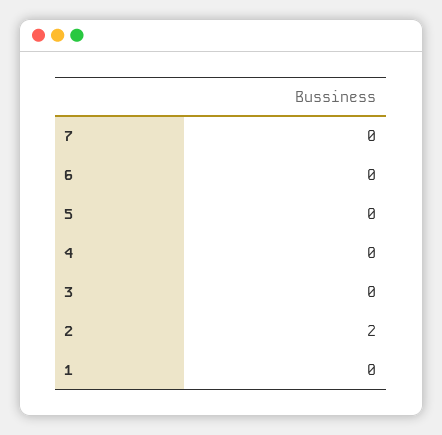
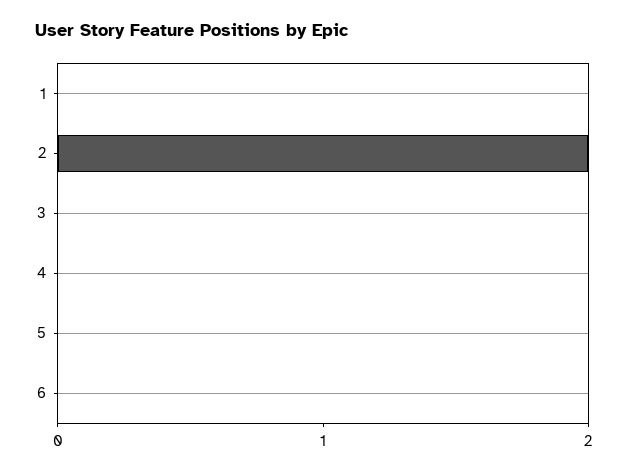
  {
-   "7": 0,
    "6": 0,
    "5": 0,
    "4": 0,
    "3": 0,
    "2": 2,
    "1": 0
  }

